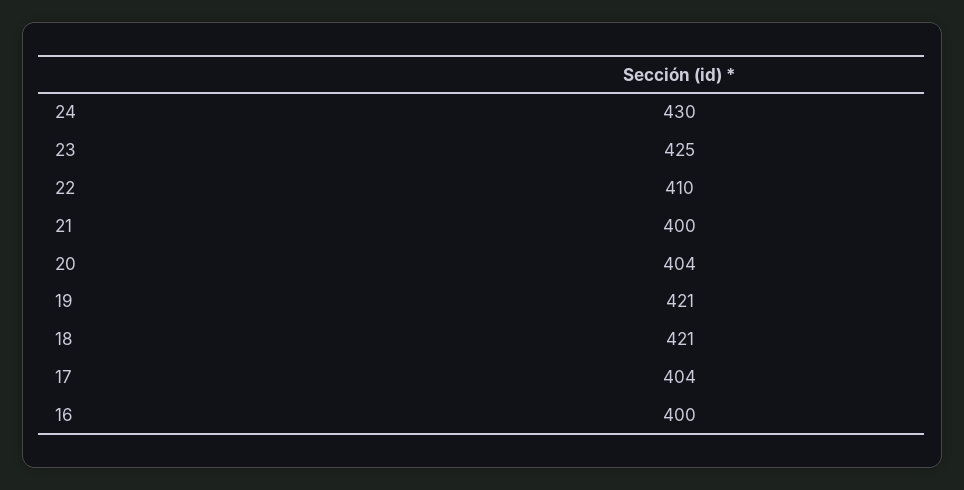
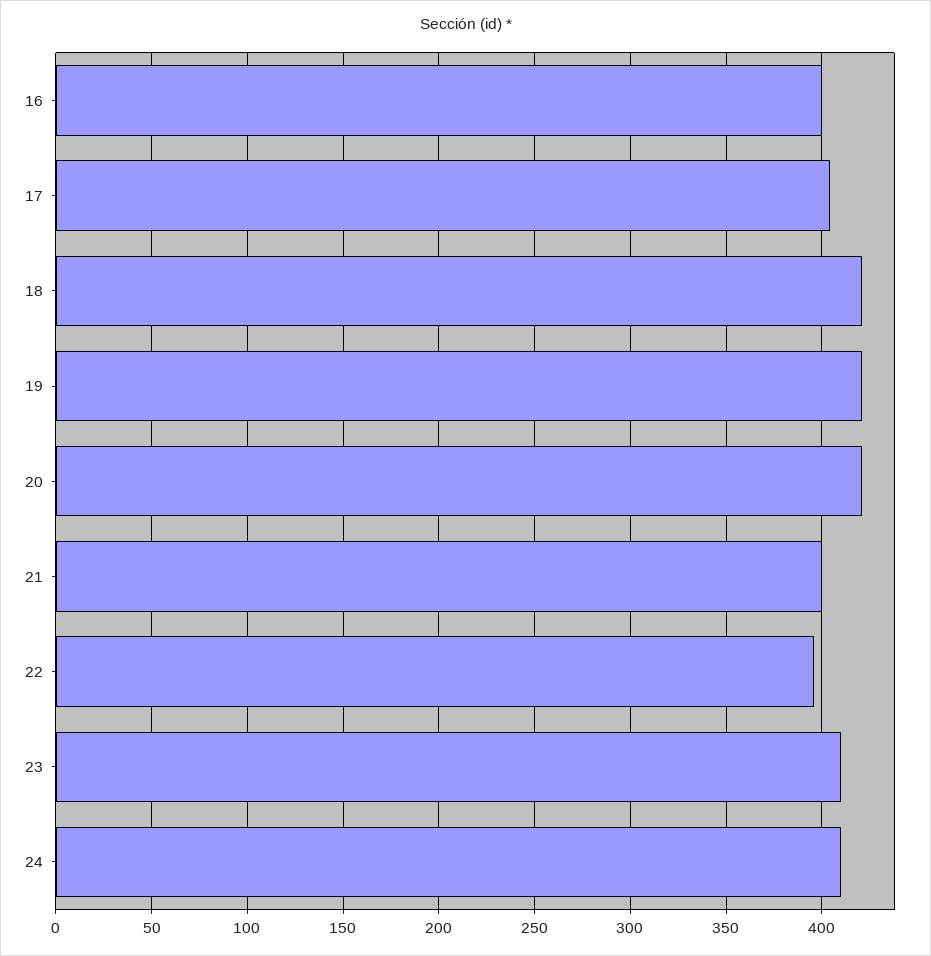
  {
-   "24": 430,
+   "24": 410,
-   "23": 425,
+   "23": 410,
-   "22": 410,
+   "22": 395,
    "21": 400,
-   "20": 404,
+   "20": 420,
    "19": 421,
    "18": 421,
    "17": 404,
    "16": 400
  }

